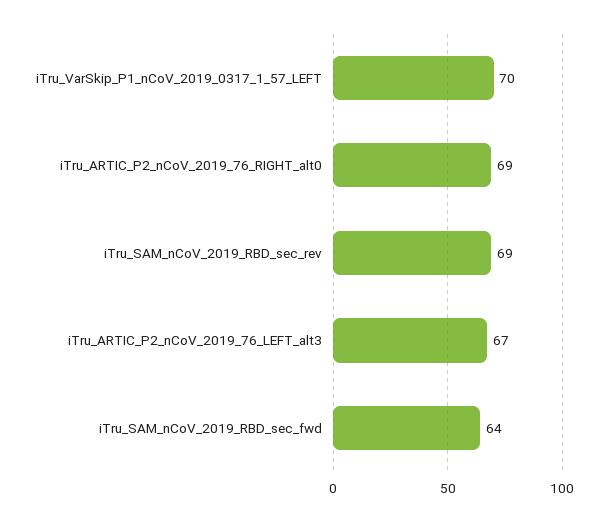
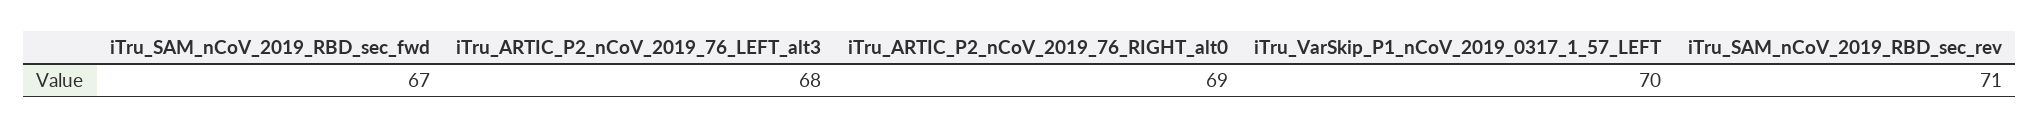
  {
    "iTru_VarSkip_P1_nCoV_2019_0317_1_57_LEFT": 70,
    "iTru_ARTIC_P2_nCoV_2019_76_RIGHT_alt0": 69,
-   "iTru_SAM_nCoV_2019_RBD_sec_rev": 69,
+   "iTru_SAM_nCoV_2019_RBD_sec_rev": 71,
-   "iTru_ARTIC_P2_nCoV_2019_76_LEFT_alt3": 67,
+   "iTru_ARTIC_P2_nCoV_2019_76_LEFT_alt3": 68,
-   "iTru_SAM_nCoV_2019_RBD_sec_fwd": 64
+   "iTru_SAM_nCoV_2019_RBD_sec_fwd": 67
  }

